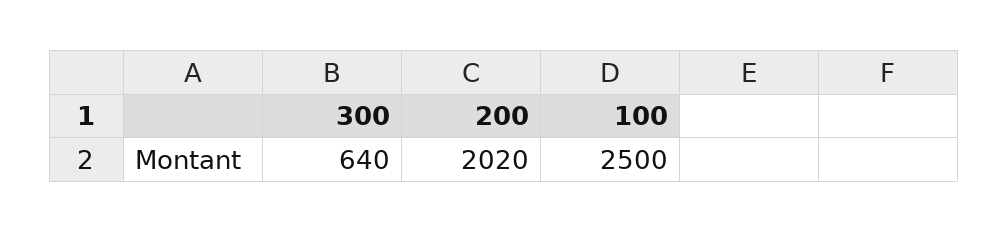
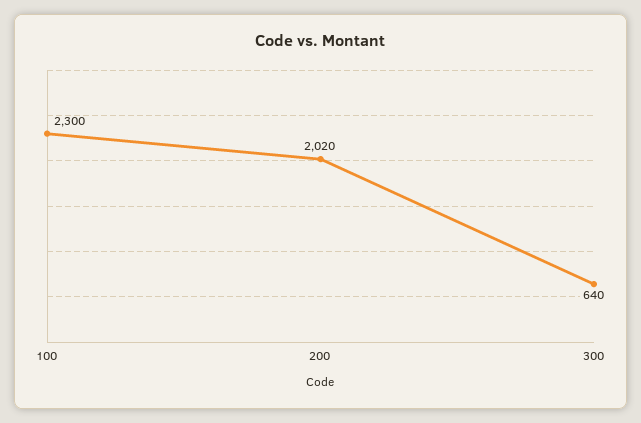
  {
    "300": 640,
    "200": 2020,
-   "100": 2500
+   "100": 2300
  }

